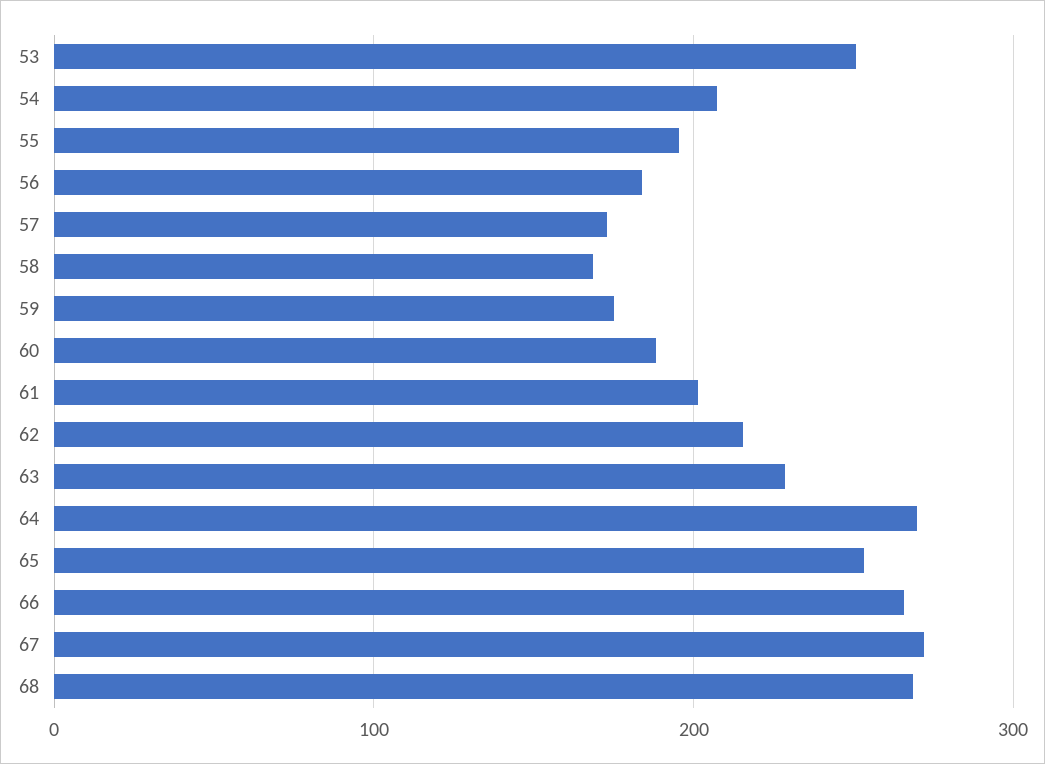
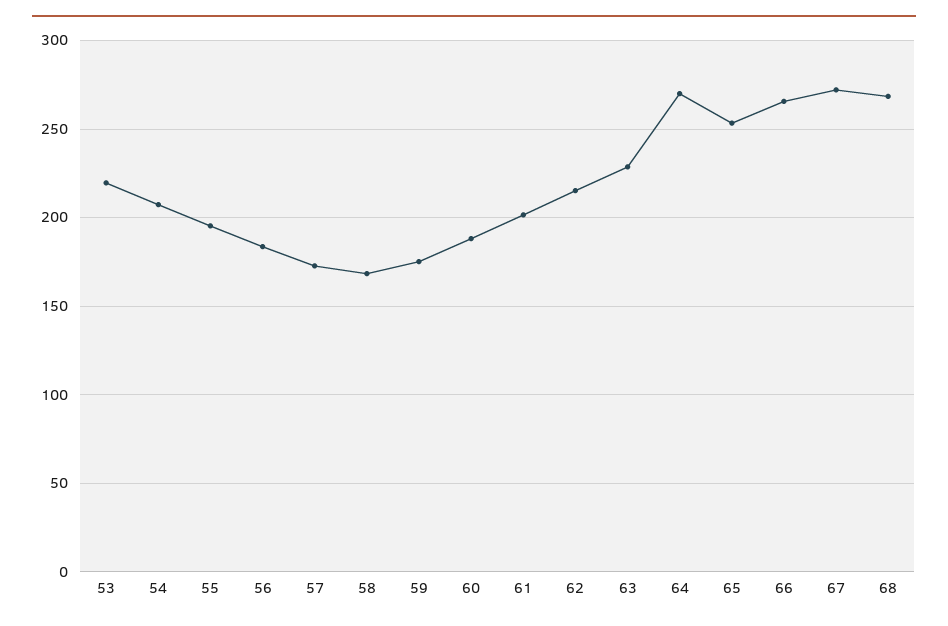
  {
-   "53": 250,
+   "53": 220,
    "54": 205,
    "55": 195,
    "56": 185,
    "57": 175,
    "58": 170,
    "59": 175,
    "60": 190,
    "61": 200,
    "62": 215,
    "63": 230,
    "64": 270,
    "65": 255,
    "66": 265,
    "67": 270,
    "68": 270
  }

